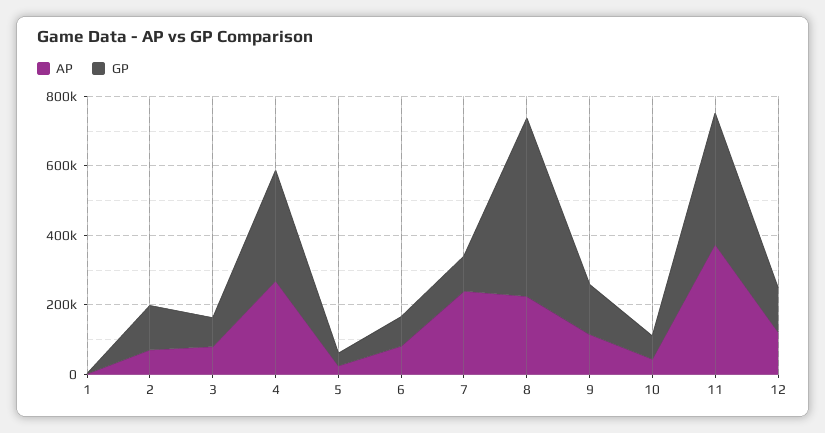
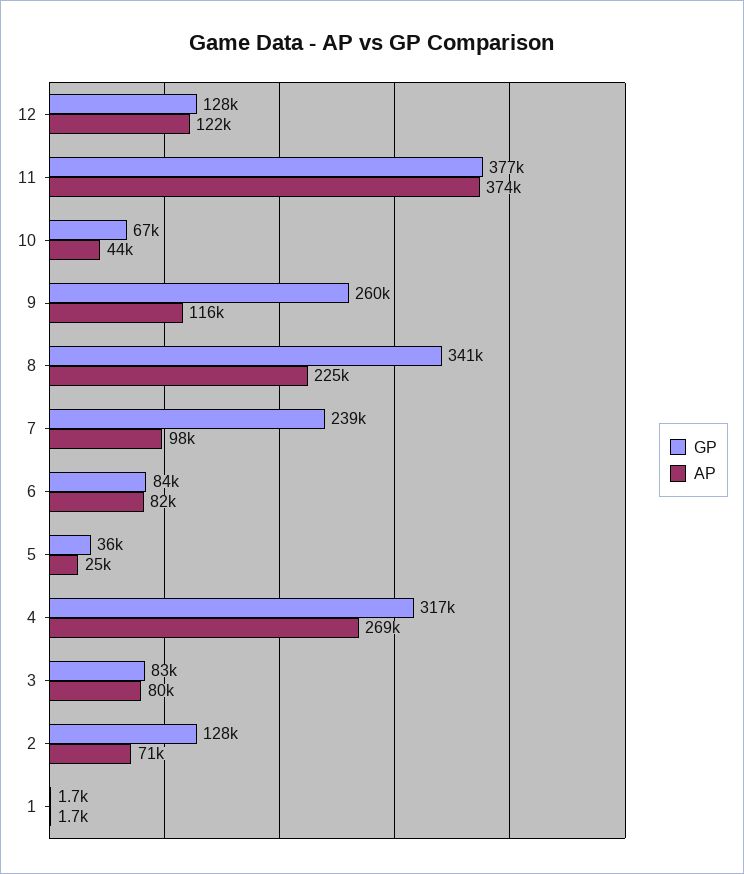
  {
    "AP": {
      "1": 1700,
      "2": 71000,
      "3": 80000,
      "4": 269000,
      "5": 25000,
      "6": 82000,
-     "7": 250000,
+     "7": 98000,
      "8": 225000,
      "9": 116000,
      "10": 44000,
      "11": 374000,
      "12": 122000
    },
    "GP": {
      "1": 1700,
      "2": 128000,
      "3": 83000,
      "4": 317000,
      "5": 36000,
      "6": 84000,
-     "7": 100000,
+     "7": 239000,
-     "8": 500000,
+     "8": 341000,
-     "9": 150000,
+     "9": 260000,
      "10": 67000,
      "11": 377000,
      "12": 128000
    }
  }

